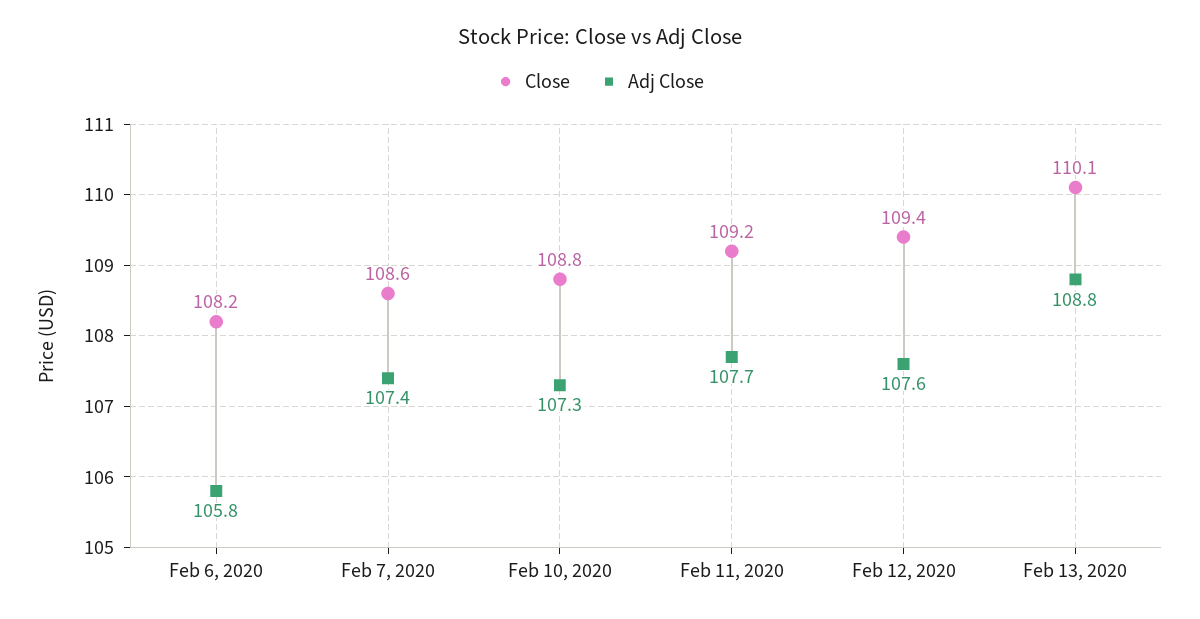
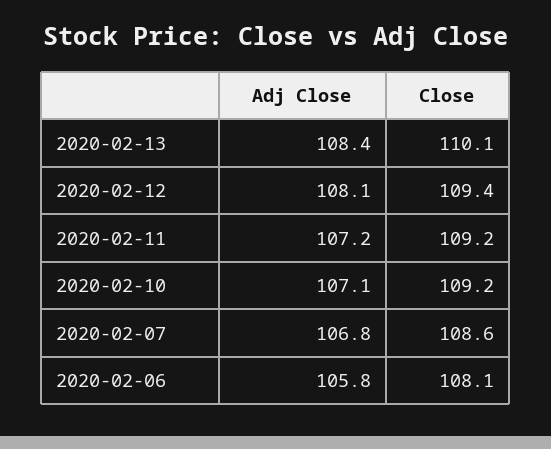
  {
    "Close": {
-     "Feb 6, 2020": 108.2,
+     "Feb 6, 2020": 108.1,
      "Feb 7, 2020": 108.6,
-     "Feb 10, 2020": 108.8,
+     "Feb 10, 2020": 109.2,
      "Feb 11, 2020": 109.2,
      "Feb 12, 2020": 109.4,
      "Feb 13, 2020": 110.1
    },
    "Adj Close": {
      "Feb 6, 2020": 105.8,
-     "Feb 7, 2020": 107.4,
+     "Feb 7, 2020": 106.8,
-     "Feb 10, 2020": 107.3,
+     "Feb 10, 2020": 107.1,
-     "Feb 11, 2020": 107.7,
+     "Feb 11, 2020": 107.2,
-     "Feb 12, 2020": 107.6,
+     "Feb 12, 2020": 108.1,
-     "Feb 13, 2020": 108.8
+     "Feb 13, 2020": 108.4
    }
  }

